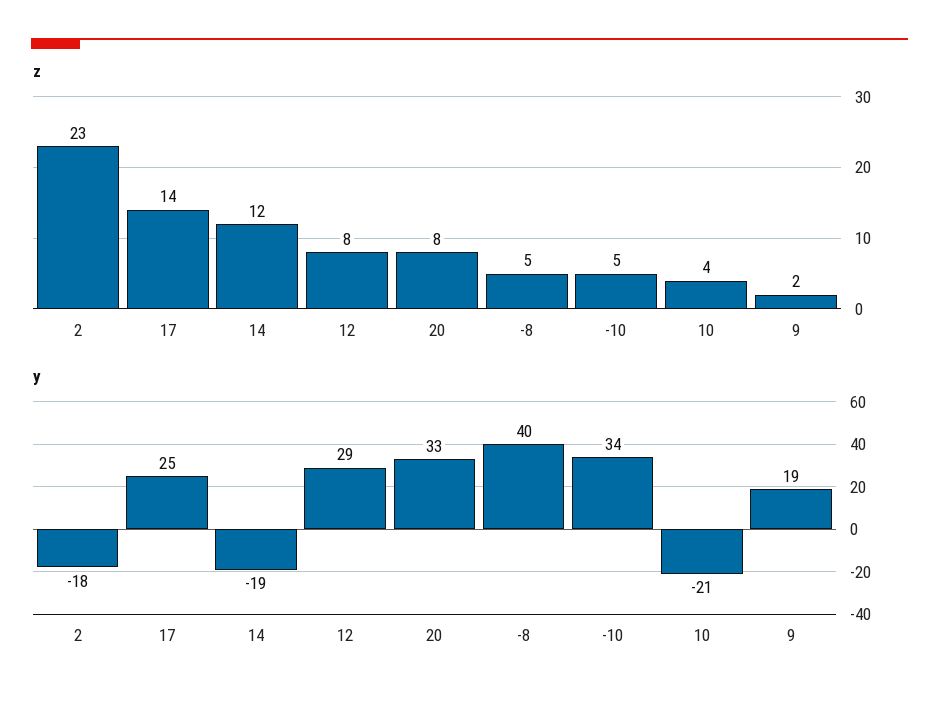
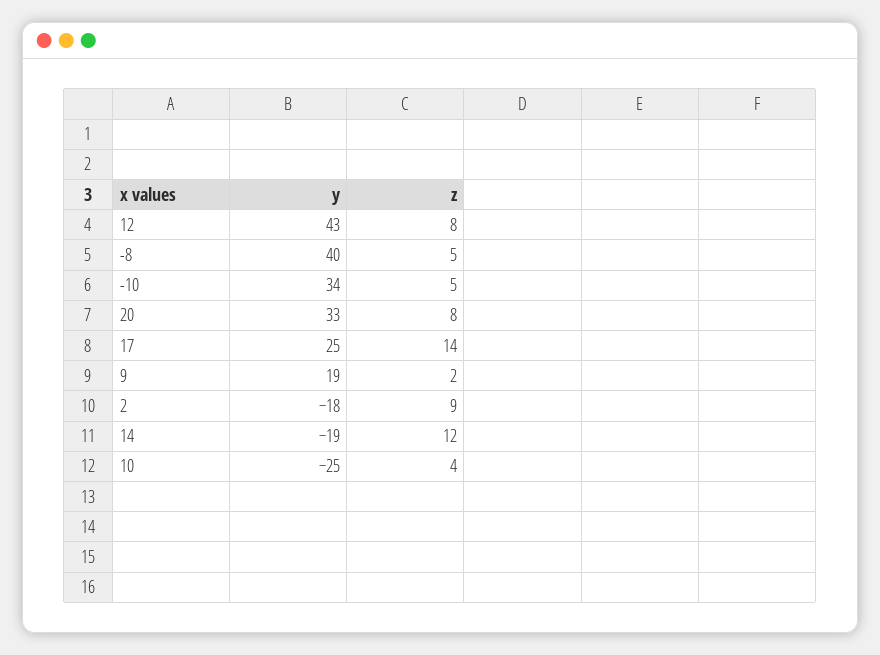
  {
    "z": {
-     "2": 23,
+     "2": 9,
      "17": 14,
      "14": 12,
      "12": 8,
      "20": 8,
      "-8": 5,
      "-10": 5,
      "10": 4,
      "9": 2
    },
    "y": {
      "2": -18,
      "17": 25,
      "14": -19,
-     "12": 29,
+     "12": 43,
      "20": 33,
      "-8": 40,
      "-10": 34,
-     "10": -21,
+     "10": -25,
      "9": 19
    }
  }

